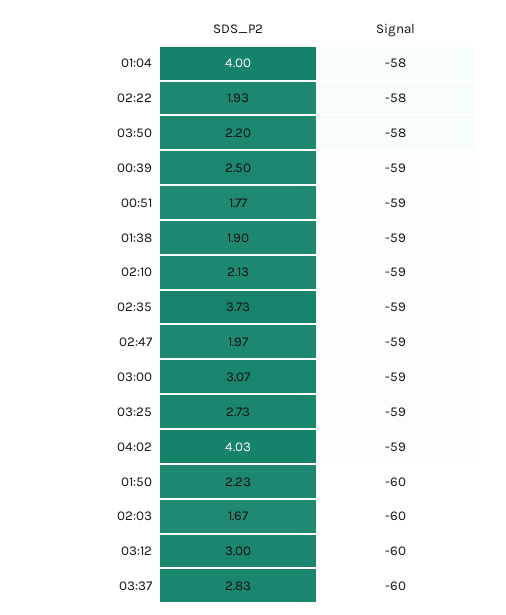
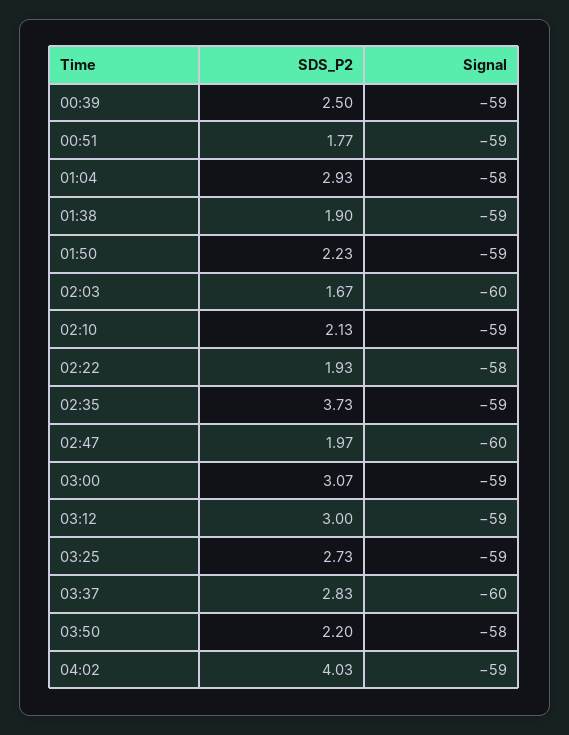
  {
    "SDS_P2": {
-     "01:04": 4,
+     "01:04": 2.93,
      "02:22": 1.93,
      "03:50": 2.2,
      "00:39": 2.5,
      "00:51": 1.77,
      "01:38": 1.9,
      "02:10": 2.13,
      "02:35": 3.73,
      "02:47": 1.97,
      "03:00": 3.07,
      "03:25": 2.73,
      "04:02": 4.03,
      "01:50": 2.23,
      "02:03": 1.67,
      "03:12": 3,
      "03:37": 2.83
    },
    "Signal": {
      "01:04": -58,
      "02:22": -58,
      "03:50": -58,
      "00:39": -59,
      "00:51": -59,
      "01:38": -59,
      "02:10": -59,
      "02:35": -59,
-     "02:47": -59,
+     "02:47": -60,
      "03:00": -59,
      "03:25": -59,
      "04:02": -59,
-     "01:50": -60,
+     "01:50": -59,
      "02:03": -60,
-     "03:12": -60,
+     "03:12": -59,
      "03:37": -60
    }
  }

